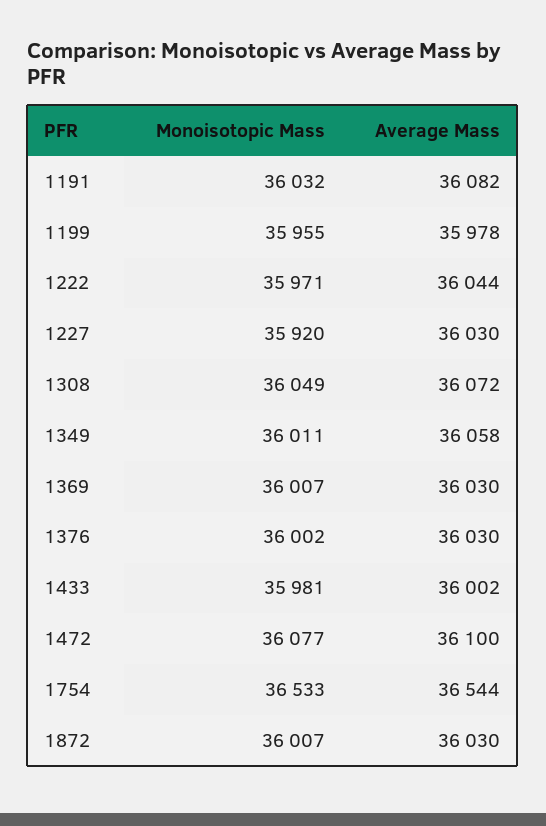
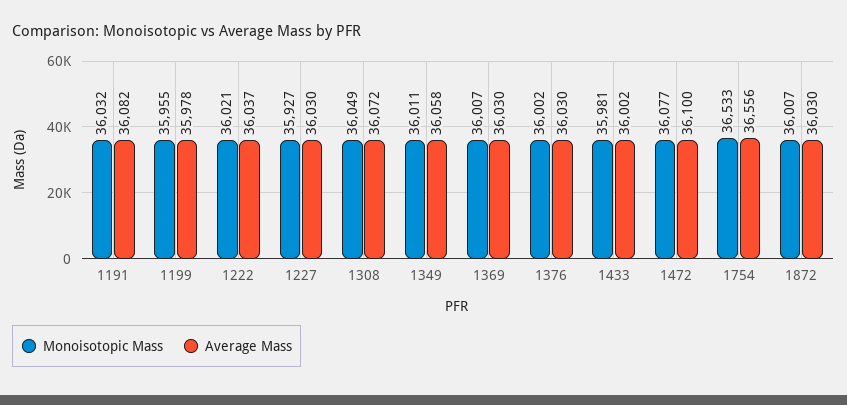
  {
    "Monoisotopic Mass": {
      "1191": 36032,
      "1199": 35955,
-     "1222": 35971,
+     "1222": 36021,
-     "1227": 35920,
+     "1227": 35927,
      "1308": 36049,
      "1349": 36011,
      "1369": 36007,
      "1376": 36002,
      "1433": 35981,
      "1472": 36077,
      "1754": 36533,
      "1872": 36007
    },
    "Average Mass": {
      "1191": 36082,
      "1199": 35978,
-     "1222": 36044,
+     "1222": 36037,
      "1227": 36030,
      "1308": 36072,
      "1349": 36058,
      "1369": 36030,
      "1376": 36030,
      "1433": 36002,
      "1472": 36100,
-     "1754": 36544,
+     "1754": 36556,
      "1872": 36030
    }
  }

